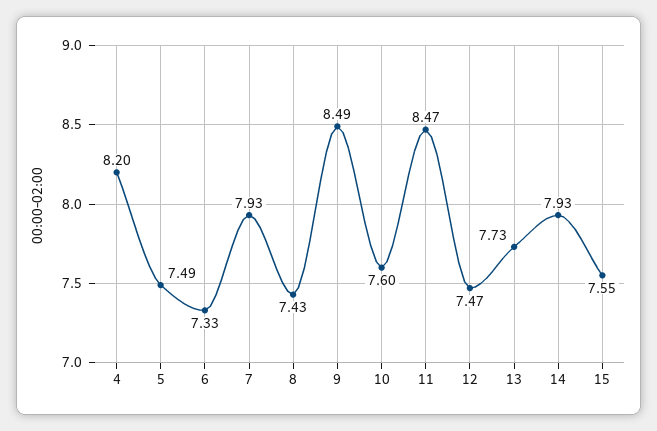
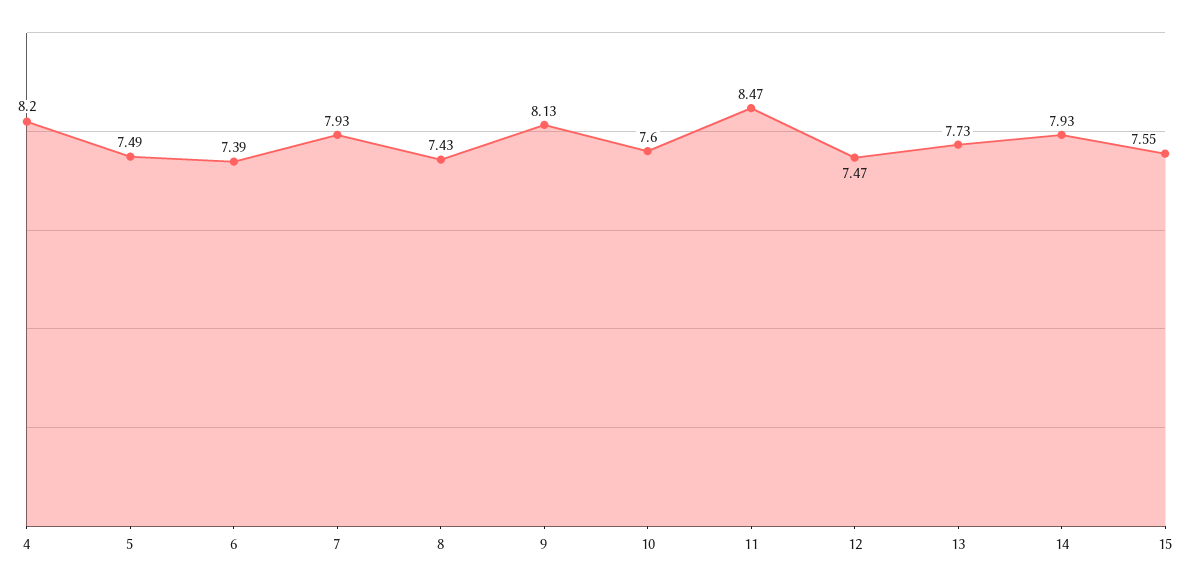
  {
    "4": 8.2,
    "5": 7.49,
-   "6": 7.33,
+   "6": 7.39,
    "7": 7.93,
    "8": 7.43,
-   "9": 8.49,
+   "9": 8.13,
    "10": 7.6,
    "11": 8.47,
    "12": 7.47,
    "13": 7.73,
    "14": 7.93,
    "15": 7.55
  }

